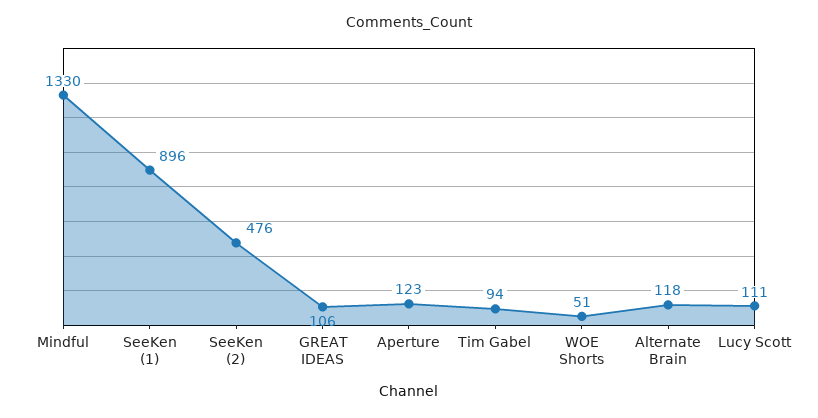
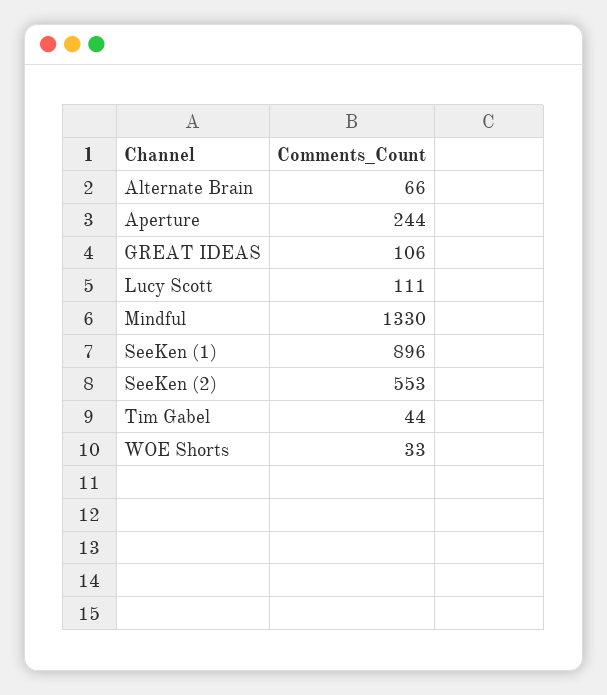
  {
    "Mindful": 1330,
    "SeeKen (1)": 896,
-   "SeeKen (2)": 476,
+   "SeeKen (2)": 553,
    "GREAT IDEAS": 106,
-   "Aperture": 123,
+   "Aperture": 244,
-   "Tim Gabel": 94,
+   "Tim Gabel": 44,
-   "WOE Shorts": 51,
+   "WOE Shorts": 33,
-   "Alternate Brain": 118,
+   "Alternate Brain": 66,
    "Lucy Scott": 111
  }

